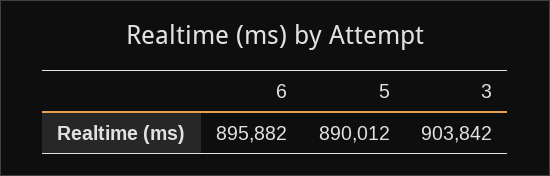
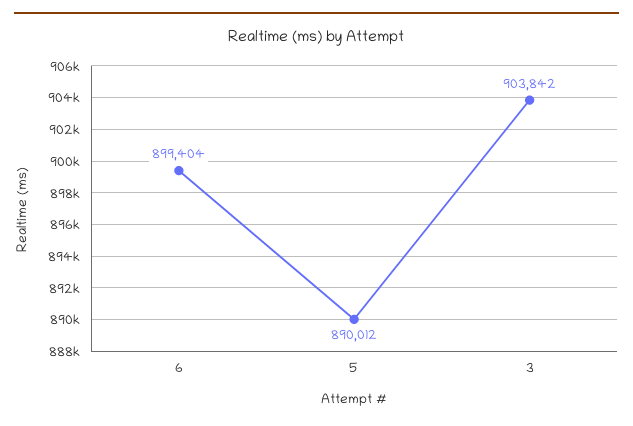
  {
-   "6": 895882,
+   "6": 899404,
    "5": 890012,
    "3": 903842
  }

